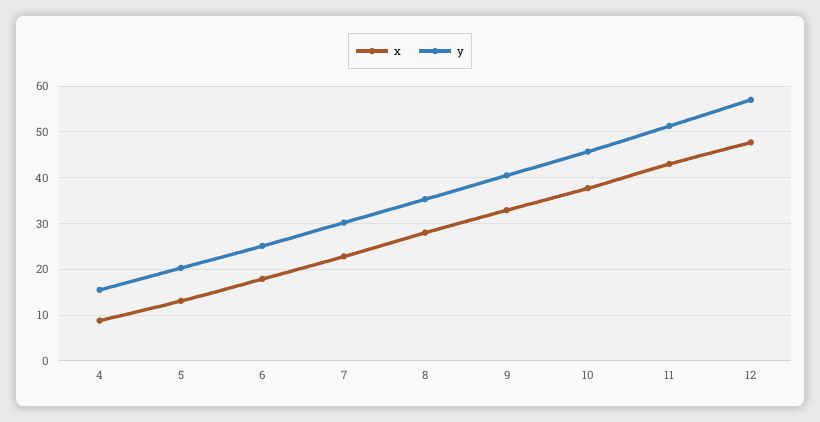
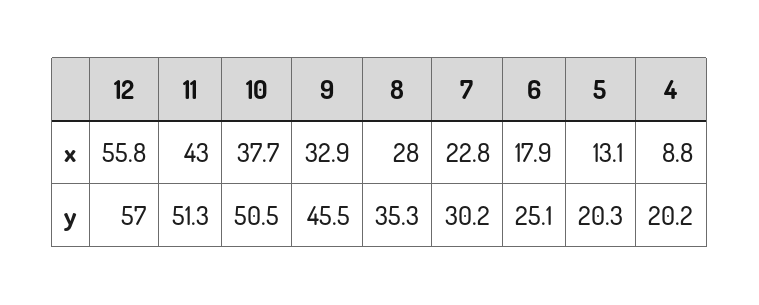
  {
    "x": {
      "4": 8.8,
      "5": 13.1,
      "6": 17.9,
      "7": 22.8,
      "8": 28,
      "9": 32.9,
      "10": 37.7,
      "11": 43,
-     "12": 48
+     "12": 55.8
    },
    "y": {
-     "4": 16,
+     "4": 20.2,
      "5": 20.3,
      "6": 25.1,
      "7": 30.2,
      "8": 35.3,
-     "9": 40,
+     "9": 45.5,
-     "10": 46,
+     "10": 50.5,
      "11": 51.3,
      "12": 57
    }
  }

